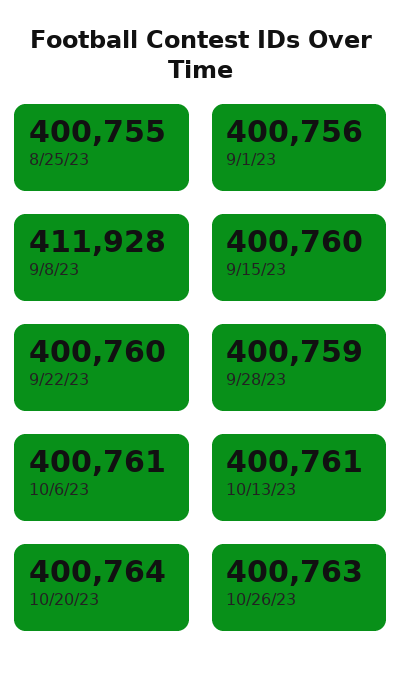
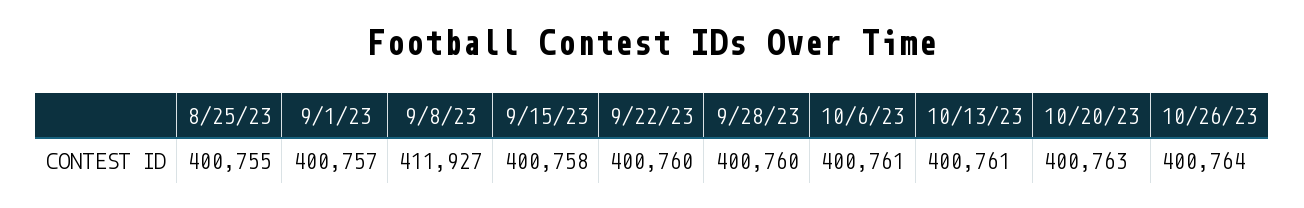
  {
    "8/25/23": 400755,
-   "9/1/23": 400756,
+   "9/1/23": 400757,
-   "9/8/23": 411928,
+   "9/8/23": 411927,
-   "9/15/23": 400760,
+   "9/15/23": 400758,
    "9/22/23": 400760,
-   "9/28/23": 400759,
+   "9/28/23": 400760,
    "10/6/23": 400761,
    "10/13/23": 400761,
-   "10/20/23": 400764,
+   "10/20/23": 400763,
-   "10/26/23": 400763
+   "10/26/23": 400764
  }

